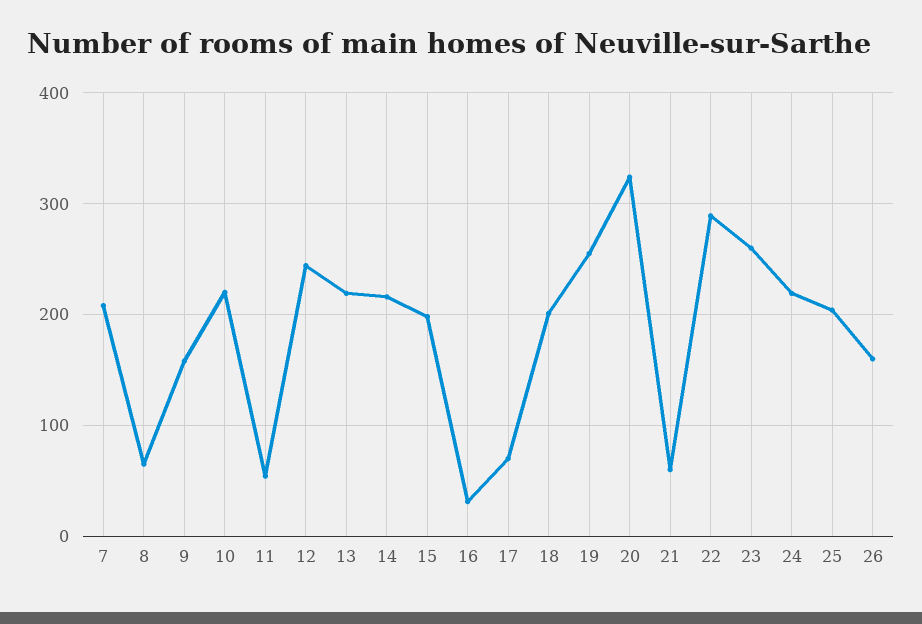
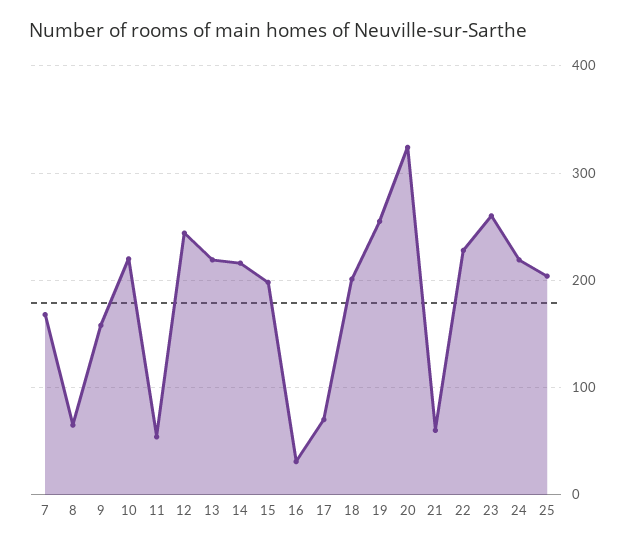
  {
-   "7": 210,
+   "7": 170,
    "8": 70,
    "9": 160,
    "10": 220,
    "11": 50,
    "12": 240,
    "13": 220,
    "14": 220,
    "15": 200,
    "16": 30,
    "17": 70,
    "18": 200,
    "19": 260,
    "20": 320,
    "21": 60,
-   "22": 290,
+   "22": 230,
    "23": 260,
    "24": 220,
-   "25": 200,
+   "25": 200
-   "26": 160
  }

